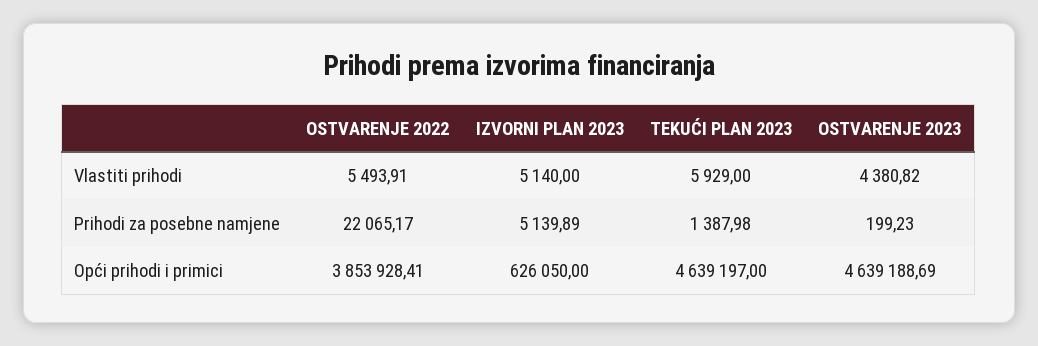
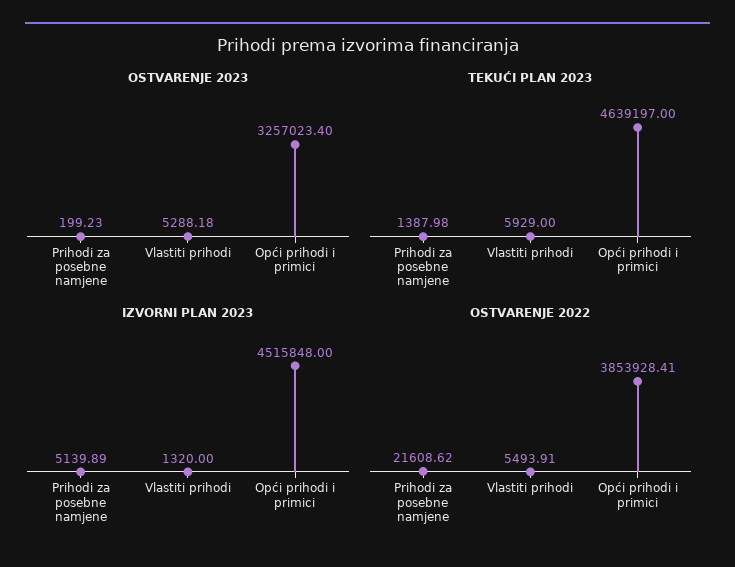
  {
    "OSTVARENJE 2022": {
      "Vlastiti prihodi": 5493.91,
-     "Prihodi za posebne namjene": 22065.17,
+     "Prihodi za posebne namjene": 21608.62,
      "Opći prihodi i primici": 3853928.41
    },
    "IZVORNI PLAN 2023": {
-     "Vlastiti prihodi": 5140,
+     "Vlastiti prihodi": 1320,
      "Prihodi za posebne namjene": 5139.89,
-     "Opći prihodi i primici": 626050
+     "Opći prihodi i primici": 4515848
    },
    "TEKUĆI PLAN 2023": {
      "Vlastiti prihodi": 5929,
      "Prihodi za posebne namjene": 1387.98,
      "Opći prihodi i primici": 4639197
    },
    "OSTVARENJE 2023": {
-     "Vlastiti prihodi": 4380.82,
+     "Vlastiti prihodi": 5288.18,
      "Prihodi za posebne namjene": 199.23,
-     "Opći prihodi i primici": 4639188.69
+     "Opći prihodi i primici": 3257023.4
    }
  }

